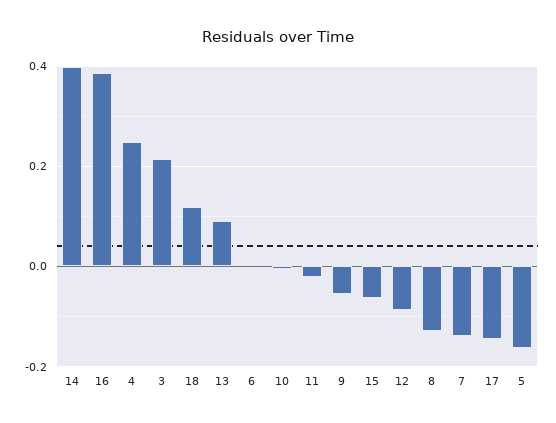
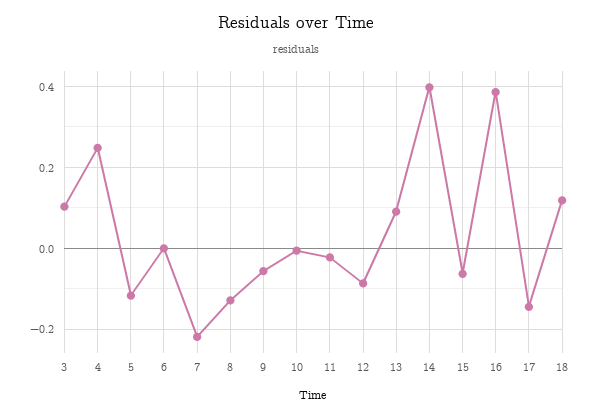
  {
    "14": 0.4,
    "16": 0.38,
    "4": 0.24,
-   "3": 0.22,
+   "3": 0.1,
    "18": 0.12,
    "13": 0.1,
    "6": 0,
    "10": 0,
    "11": -0.02,
    "9": -0.06,
    "15": -0.06,
    "12": -0.08,
    "8": -0.12,
-   "7": -0.14,
+   "7": -0.22,
    "17": -0.14,
-   "5": -0.16
+   "5": -0.12
  }

